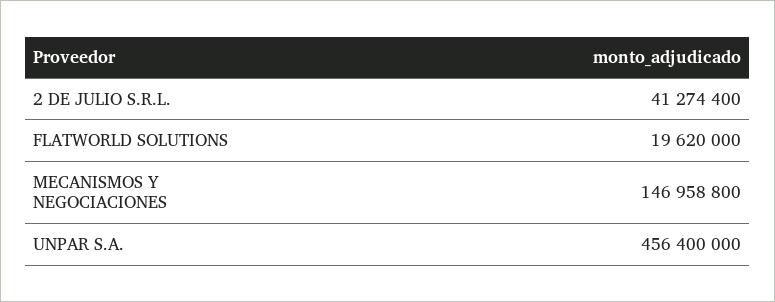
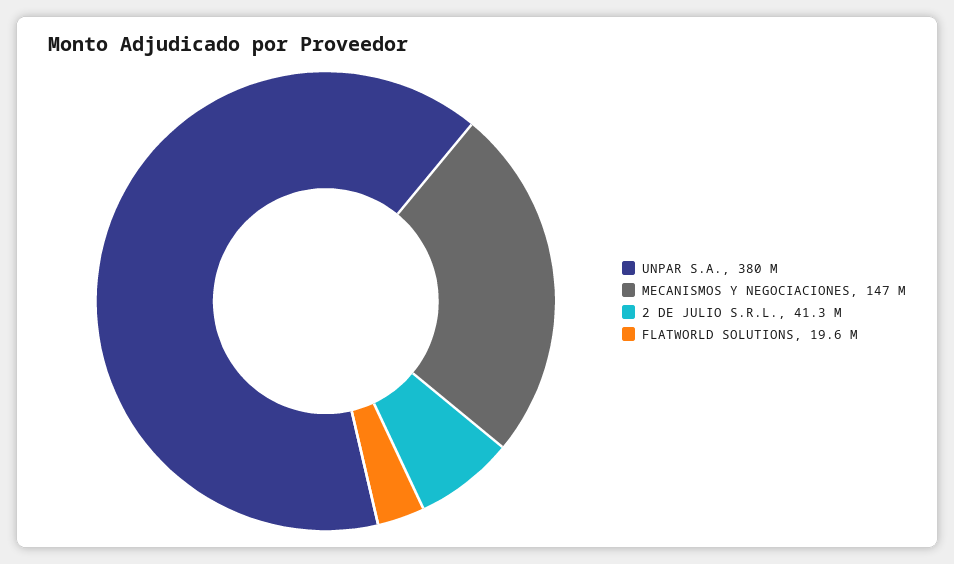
  {
    "2 DE JULIO S.R.L.": 41274400,
    "FLATWORLD SOLUTIONS": 19620000,
    "MECANISMOS Y NEGOCIACIONES": 146958800,
-   "UNPAR S.A.": 456400000
+   "UNPAR S.A.": 380000000
  }

